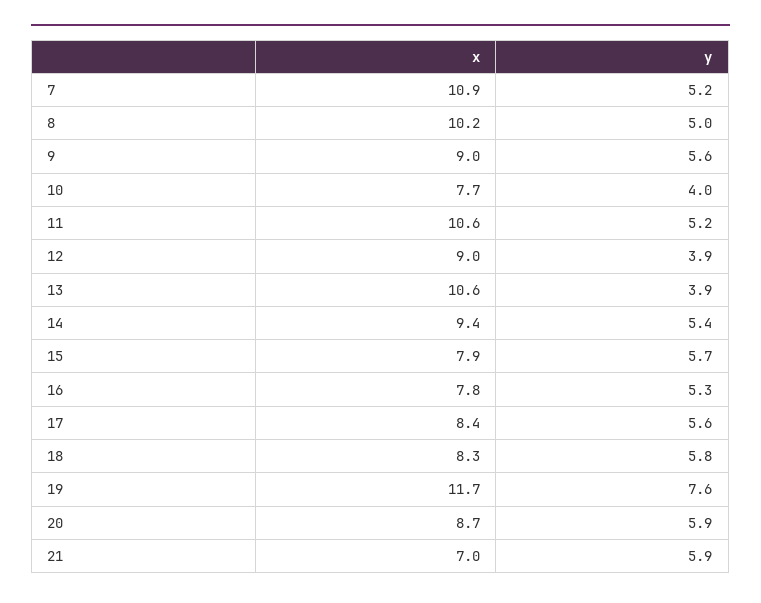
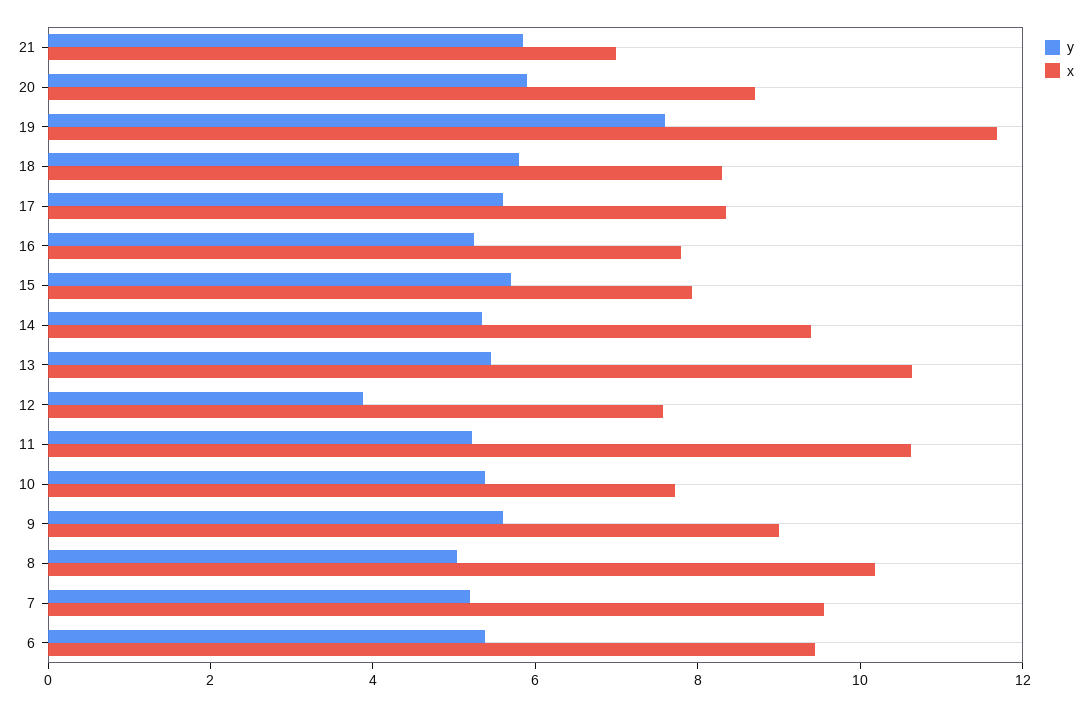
  {
    "x": {
-     "7": 10.9,
+     "7": 9.5,
      "8": 10.2,
      "9": 9,
      "10": 7.7,
      "11": 10.6,
-     "12": 9,
+     "12": 7.5,
      "13": 10.6,
      "14": 9.4,
      "15": 7.9,
      "16": 7.8,
      "17": 8.4,
      "18": 8.3,
      "19": 11.7,
      "20": 8.7,
-     "21": 7
+     "21": 7,
+     "6": 9.5
    },
    "y": {
      "7": 5.2,
      "8": 5,
      "9": 5.6,
-     "10": 4,
+     "10": 5.5,
      "11": 5.2,
      "12": 3.9,
-     "13": 3.9,
+     "13": 5.5,
      "14": 5.4,
      "15": 5.7,
      "16": 5.3,
      "17": 5.6,
      "18": 5.8,
      "19": 7.6,
      "20": 5.9,
-     "21": 5.9
+     "21": 5.9,
+     "6": 5.5
    }
  }

